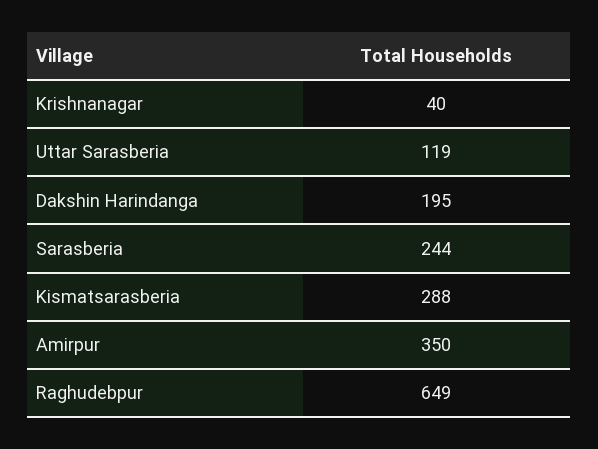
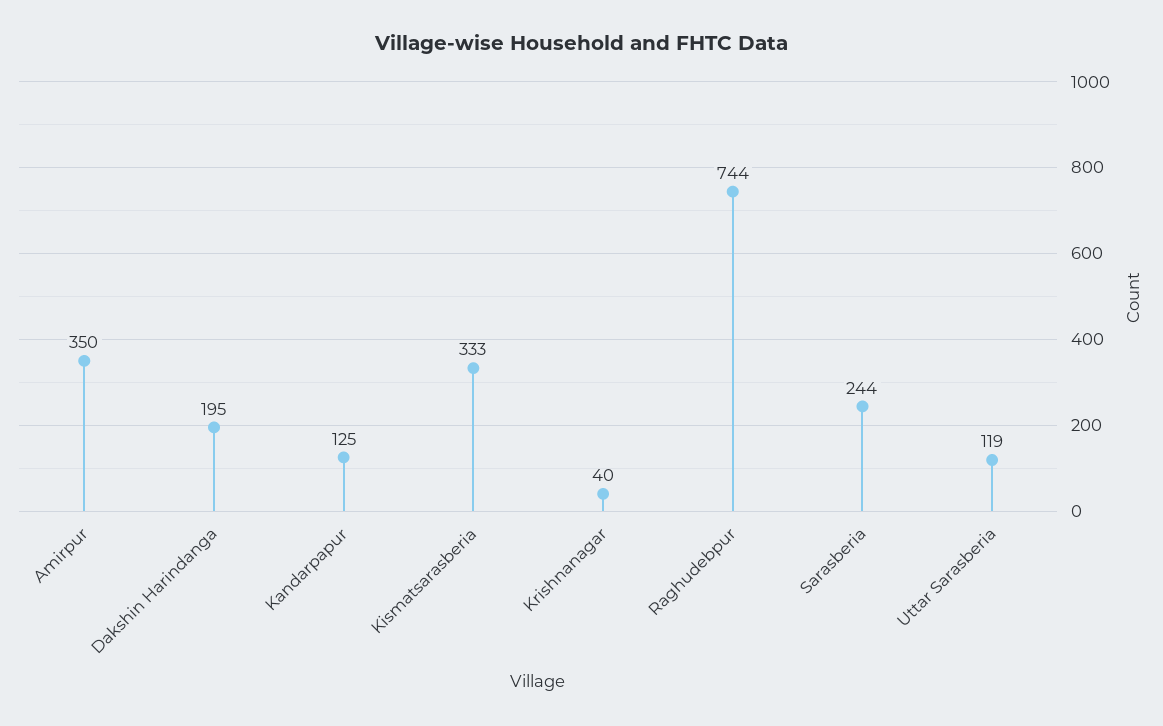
  {
    "Krishnanagar": 40,
    "Uttar Sarasberia": 119,
    "Dakshin Harindanga": 195,
    "Sarasberia": 244,
-   "Kismatsarasberia": 288,
+   "Kismatsarasberia": 333,
    "Amirpur": 350,
-   "Raghudebpur": 649
+   "Raghudebpur": 744,
+   "Kandarpapur": 125
  }

